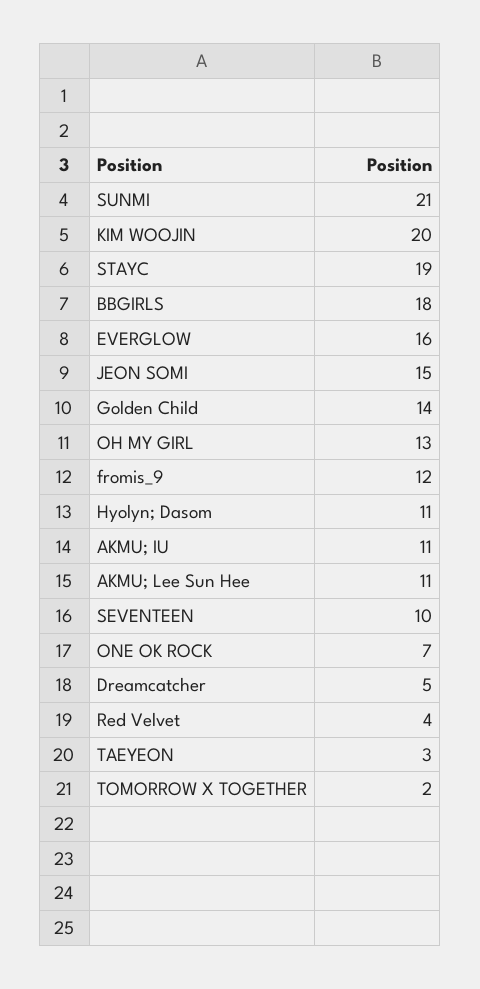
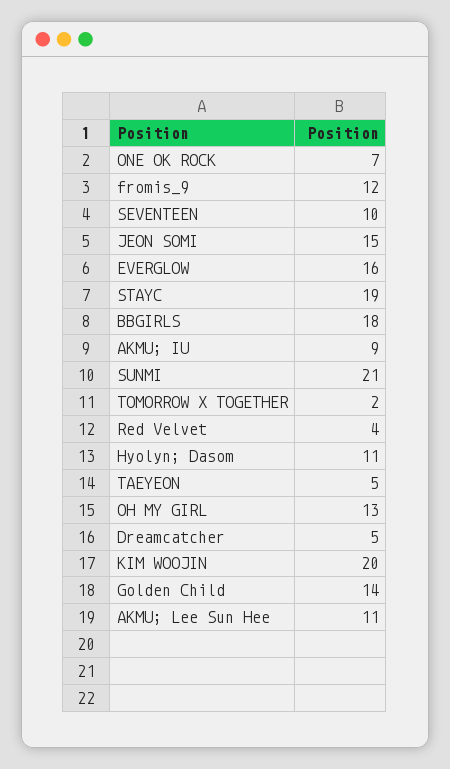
  {
    "SUNMI": 21,
    "KIM WOOJIN": 20,
    "STAYC": 19,
    "BBGIRLS": 18,
    "EVERGLOW": 16,
    "JEON SOMI": 15,
    "Golden Child": 14,
    "OH MY GIRL": 13,
    "fromis_9": 12,
    "Hyolyn; Dasom": 11,
-   "AKMU; IU": 11,
+   "AKMU; IU": 9,
    "AKMU; Lee Sun Hee": 11,
    "SEVENTEEN": 10,
    "ONE OK ROCK": 7,
    "Dreamcatcher": 5,
    "Red Velvet": 4,
-   "TAEYEON": 3,
+   "TAEYEON": 5,
    "TOMORROW X TOGETHER": 2
  }

